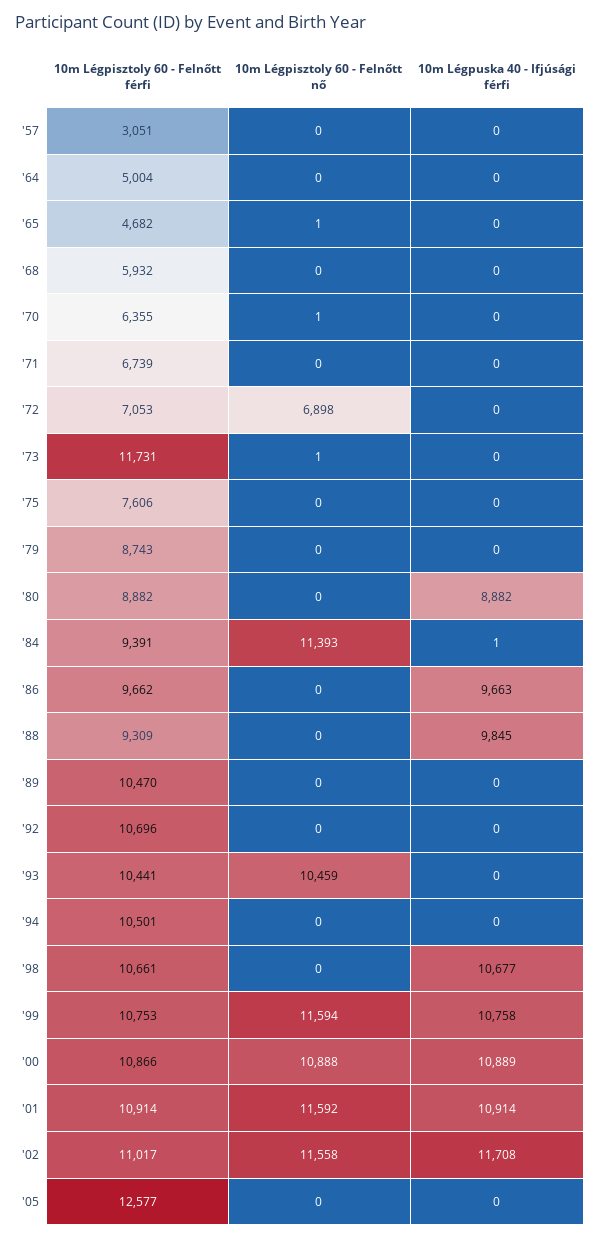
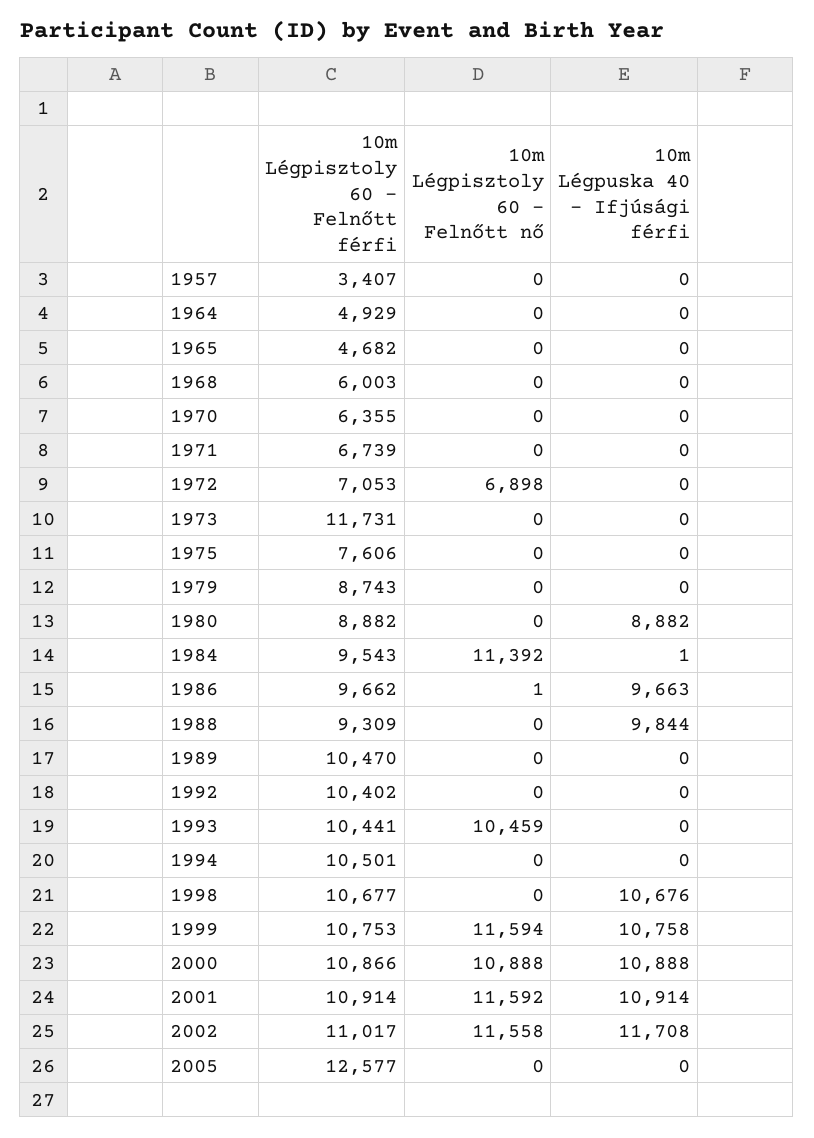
  {
    "10m Légpisztoly 60 - Felnőtt férfi": {
-     "'57": 3051,
+     "'57": 3407,
-     "'64": 5004,
+     "'64": 4929,
      "'65": 4682,
-     "'68": 5932,
+     "'68": 6003,
      "'70": 6355,
      "'71": 6739,
      "'72": 7053,
      "'73": 11731,
      "'75": 7606,
      "'79": 8743,
      "'80": 8882,
-     "'84": 9391,
+     "'84": 9543,
      "'86": 9662,
      "'88": 9309,
      "'89": 10470,
-     "'92": 10696,
+     "'92": 10402,
      "'93": 10441,
      "'94": 10501,
-     "'98": 10661,
+     "'98": 10677,
      "'99": 10753,
      "'00": 10866,
      "'01": 10914,
      "'02": 11017,
      "'05": 12577
    },
    "10m Légpisztoly 60 - Felnőtt nő": {
      "'57": 0,
      "'64": 0,
-     "'65": 1,
+     "'65": 0,
      "'68": 0,
-     "'70": 1,
+     "'70": 0,
      "'71": 0,
      "'72": 6898,
-     "'73": 1,
+     "'73": 0,
      "'75": 0,
      "'79": 0,
      "'80": 0,
-     "'84": 11393,
+     "'84": 11392,
-     "'86": 0,
+     "'86": 1,
      "'88": 0,
      "'89": 0,
      "'92": 0,
      "'93": 10459,
      "'94": 0,
      "'98": 0,
      "'99": 11594,
      "'00": 10888,
      "'01": 11592,
      "'02": 11558,
      "'05": 0
    },
    "10m Légpuska 40 - Ifjúsági férfi": {
      "'57": 0,
      "'64": 0,
      "'65": 0,
      "'68": 0,
      "'70": 0,
      "'71": 0,
      "'72": 0,
      "'73": 0,
      "'75": 0,
      "'79": 0,
      "'80": 8882,
      "'84": 1,
      "'86": 9663,
-     "'88": 9845,
+     "'88": 9844,
      "'89": 0,
      "'92": 0,
      "'93": 0,
      "'94": 0,
-     "'98": 10677,
+     "'98": 10676,
      "'99": 10758,
-     "'00": 10889,
+     "'00": 10888,
      "'01": 10914,
      "'02": 11708,
      "'05": 0
    }
  }

